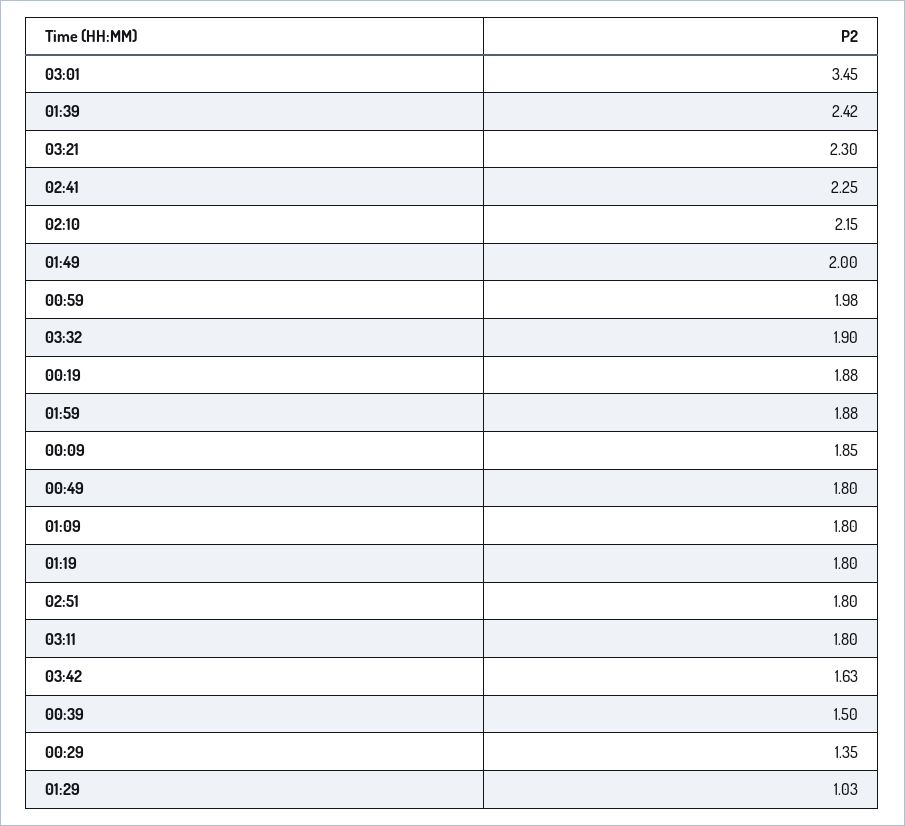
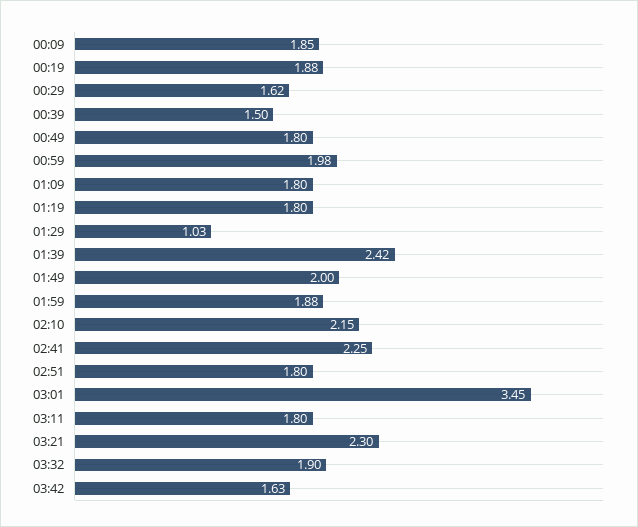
  {
    "03:01": 3.45,
    "01:39": 2.42,
    "03:21": 2.3,
    "02:41": 2.25,
    "02:10": 2.15,
    "01:49": 2,
    "00:59": 1.98,
    "03:32": 1.9,
    "00:19": 1.88,
    "01:59": 1.88,
    "00:09": 1.85,
    "00:49": 1.8,
    "01:09": 1.8,
    "01:19": 1.8,
    "02:51": 1.8,
    "03:11": 1.8,
    "03:42": 1.63,
    "00:39": 1.5,
-   "00:29": 1.35,
+   "00:29": 1.62,
    "01:29": 1.03
  }

